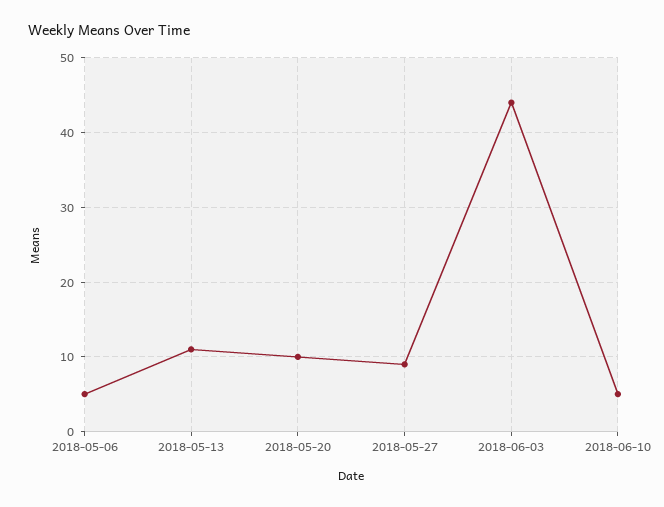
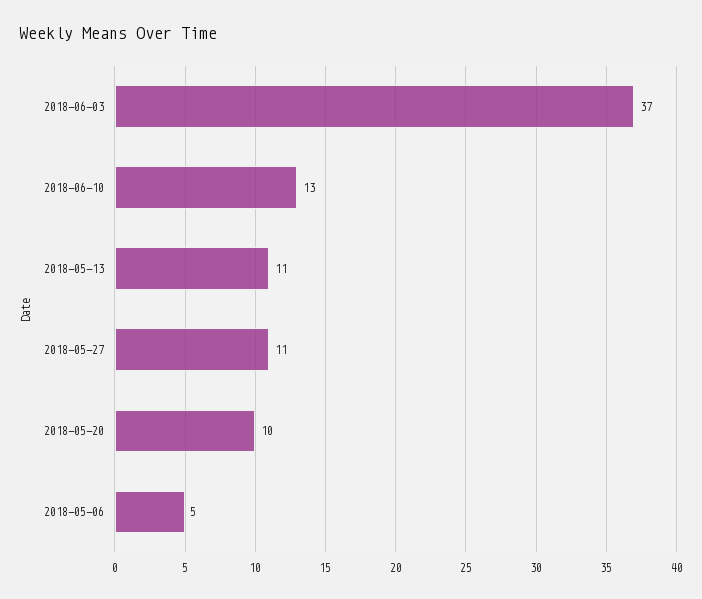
  {
    "2018-05-06": 5,
    "2018-05-13": 11,
    "2018-05-20": 10,
-   "2018-05-27": 9,
+   "2018-05-27": 11,
-   "2018-06-03": 44,
+   "2018-06-03": 37,
-   "2018-06-10": 5
+   "2018-06-10": 13
  }

